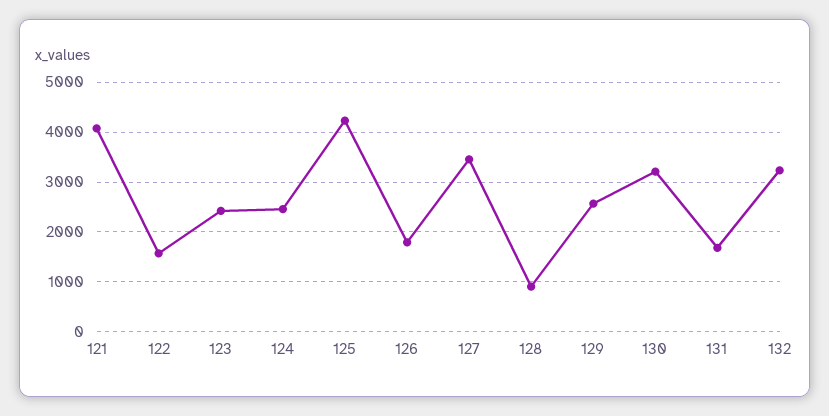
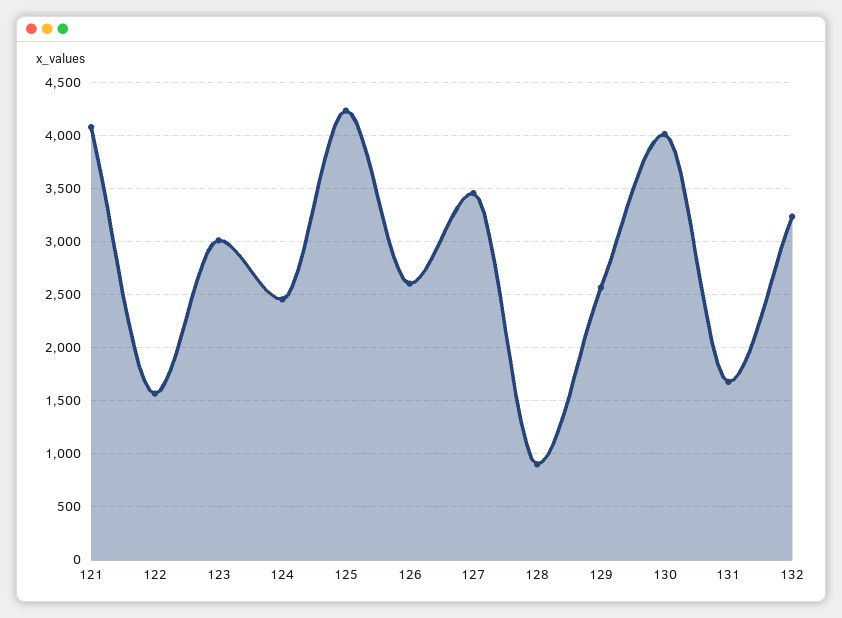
  {
    "121": 4100,
    "122": 1600,
-   "123": 2400,
+   "123": 3000,
    "124": 2500,
    "125": 4200,
-   "126": 1800,
+   "126": 2600,
    "127": 3500,
    "128": 900,
    "129": 2600,
-   "130": 3200,
+   "130": 4000,
    "131": 1700,
    "132": 3200
  }

